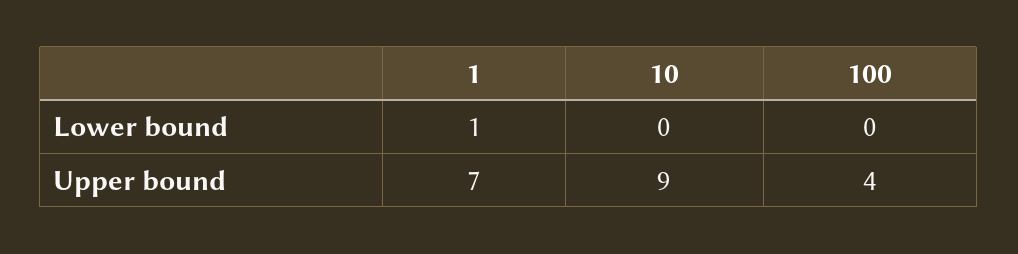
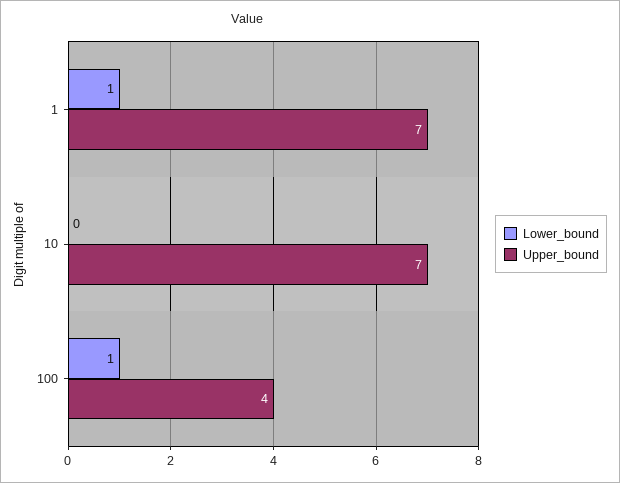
  {
    "Lower bound": {
      "1": 1,
      "10": 0,
-     "100": 0
+     "100": 1
    },
    "Upper bound": {
      "1": 7,
-     "10": 9,
+     "10": 7,
      "100": 4
    }
  }

